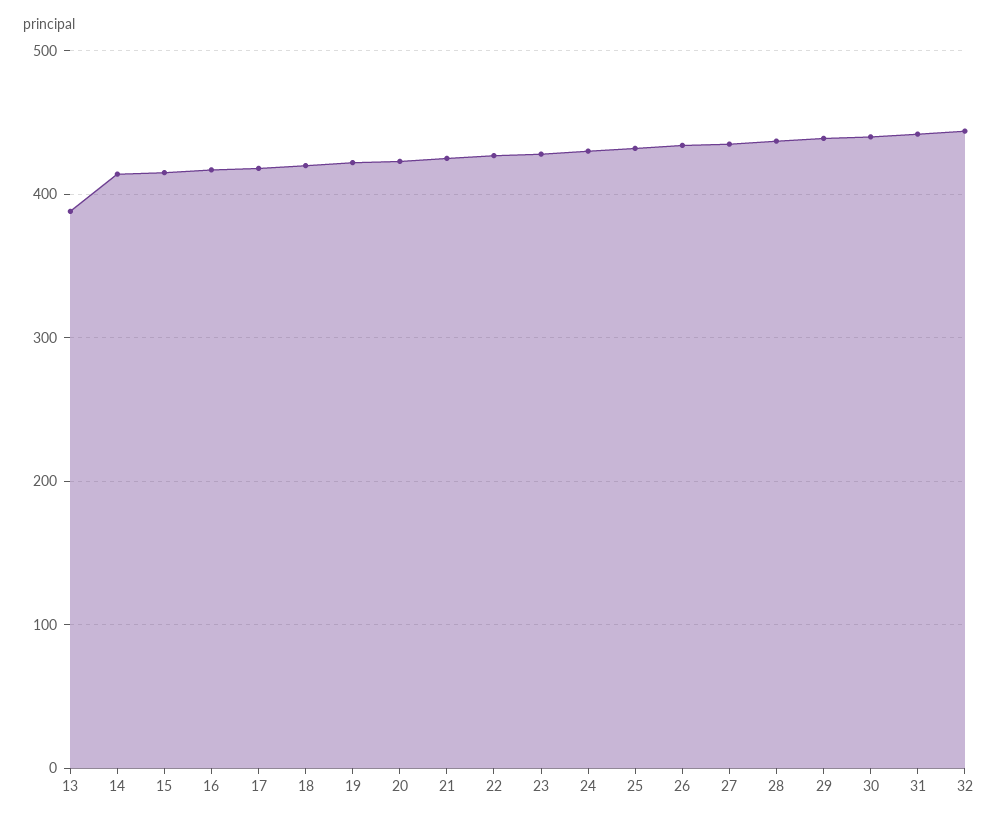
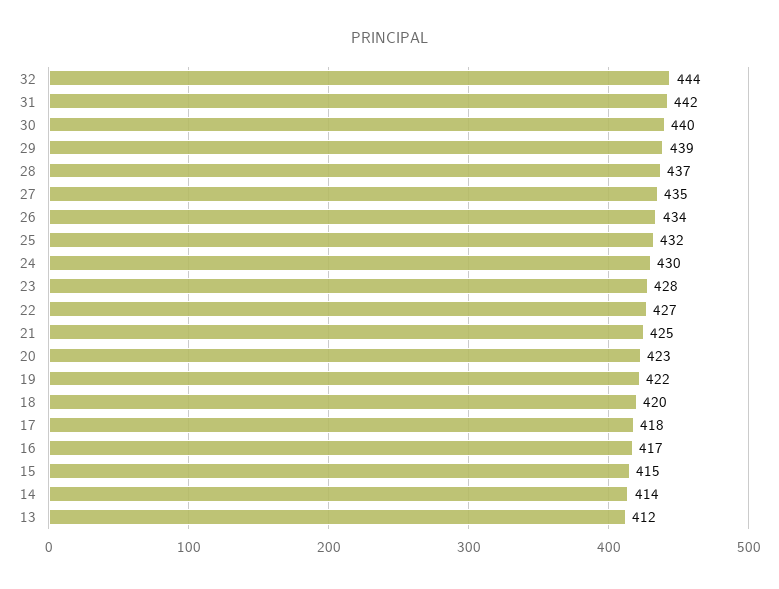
  {
-   "13": 390,
+   "13": 412,
    "14": 414,
    "15": 415,
    "16": 417,
    "17": 418,
    "18": 420,
    "19": 422,
    "20": 423,
    "21": 425,
    "22": 427,
    "23": 428,
    "24": 430,
    "25": 432,
    "26": 434,
    "27": 435,
    "28": 437,
    "29": 439,
    "30": 440,
    "31": 442,
    "32": 444
  }

